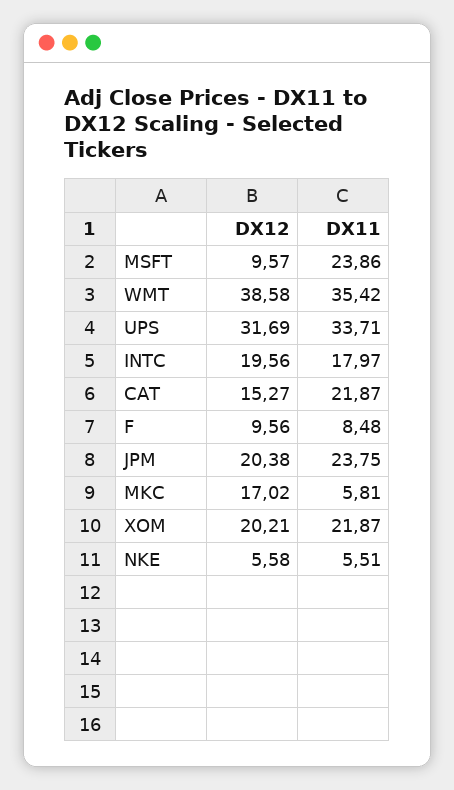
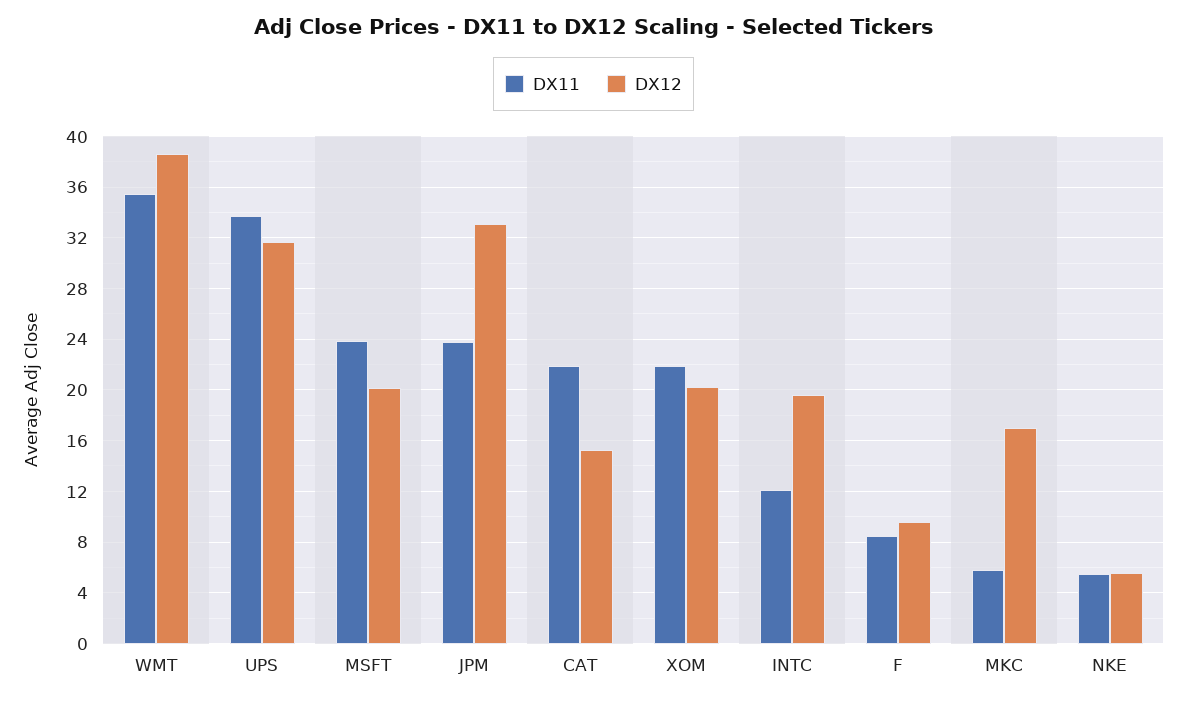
  {
    "DX12": {
-     "MSFT": 9.57,
+     "MSFT": 20,
      "WMT": 38.58,
      "UPS": 31.69,
      "INTC": 19.56,
      "CAT": 15.27,
      "F": 9.56,
-     "JPM": 20.38,
+     "JPM": 33,
      "MKC": 17.02,
      "XOM": 20.21,
      "NKE": 5.58
    },
    "DX11": {
      "MSFT": 23.86,
      "WMT": 35.42,
      "UPS": 33.71,
-     "INTC": 17.97,
+     "INTC": 12,
      "CAT": 21.87,
      "F": 8.48,
      "JPM": 23.75,
      "MKC": 5.81,
      "XOM": 21.87,
      "NKE": 5.51
    }
  }

